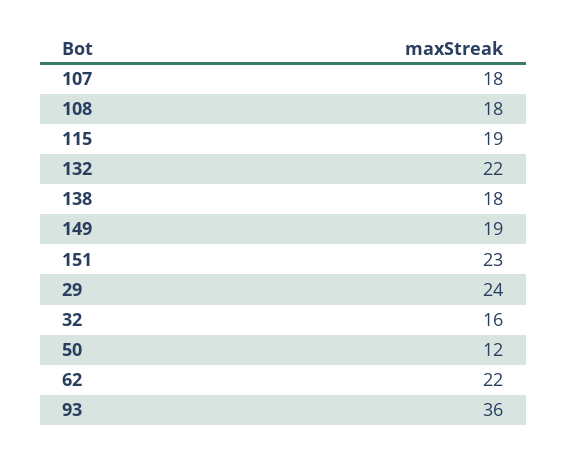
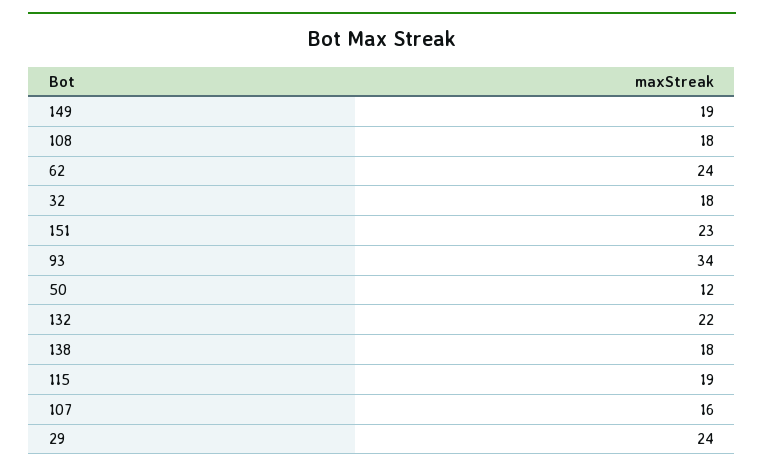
  {
-   "107": 18,
+   "107": 16,
    "108": 18,
    "115": 19,
    "132": 22,
    "138": 18,
    "149": 19,
    "151": 23,
    "29": 24,
-   "32": 16,
+   "32": 18,
    "50": 12,
-   "62": 22,
+   "62": 24,
-   "93": 36
+   "93": 34
  }

